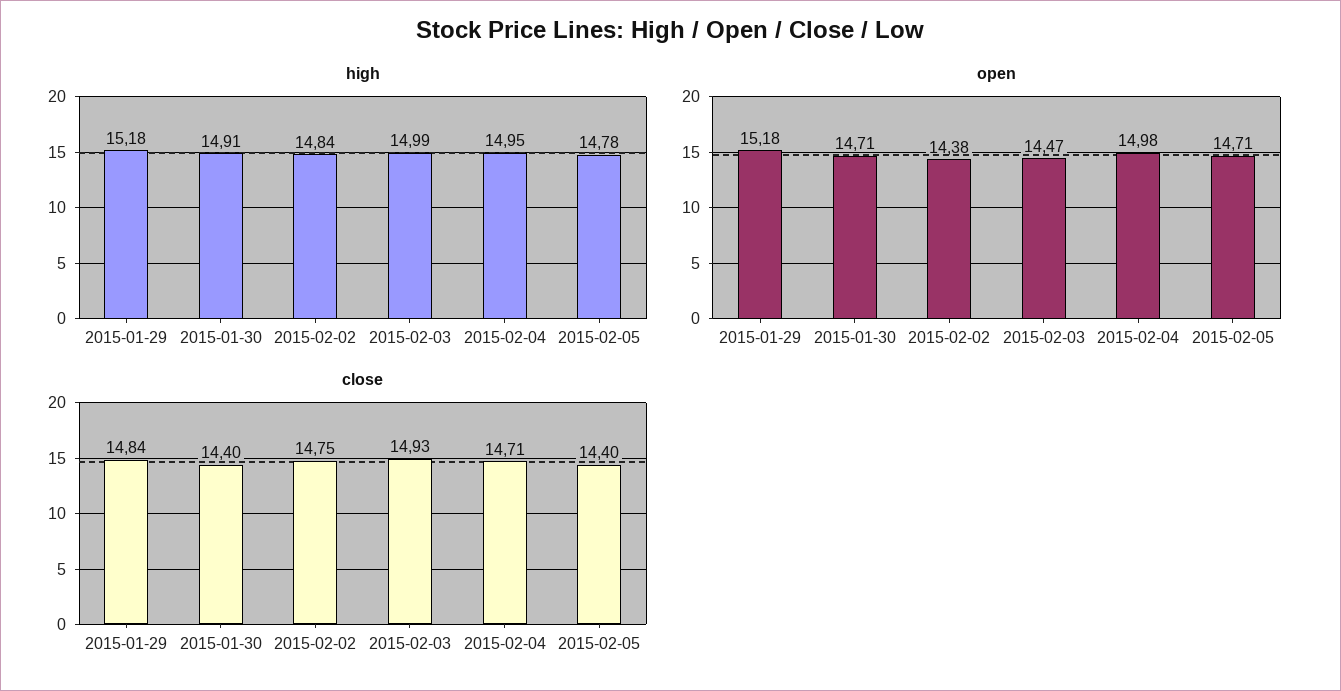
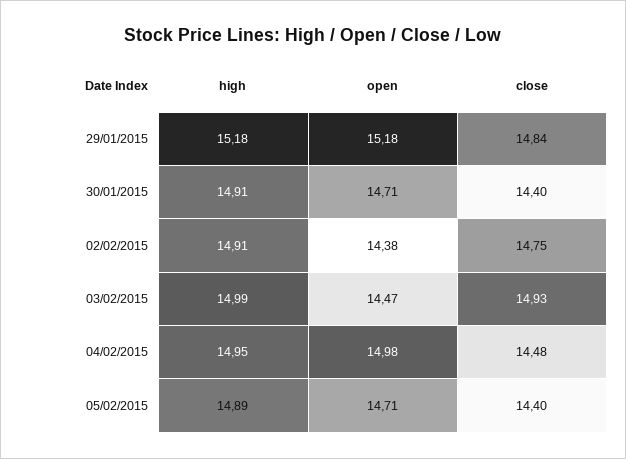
  {
    "high": {
      "2015-01-29": 15.18,
      "2015-01-30": 14.91,
-     "2015-02-02": 14.84,
+     "2015-02-02": 14.91,
      "2015-02-03": 14.99,
      "2015-02-04": 14.95,
-     "2015-02-05": 14.78
+     "2015-02-05": 14.89
    },
    "open": {
      "2015-01-29": 15.18,
      "2015-01-30": 14.71,
      "2015-02-02": 14.38,
      "2015-02-03": 14.47,
      "2015-02-04": 14.98,
      "2015-02-05": 14.71
    },
    "close": {
      "2015-01-29": 14.84,
      "2015-01-30": 14.4,
      "2015-02-02": 14.75,
      "2015-02-03": 14.93,
-     "2015-02-04": 14.71,
+     "2015-02-04": 14.48,
      "2015-02-05": 14.4
    }
  }

